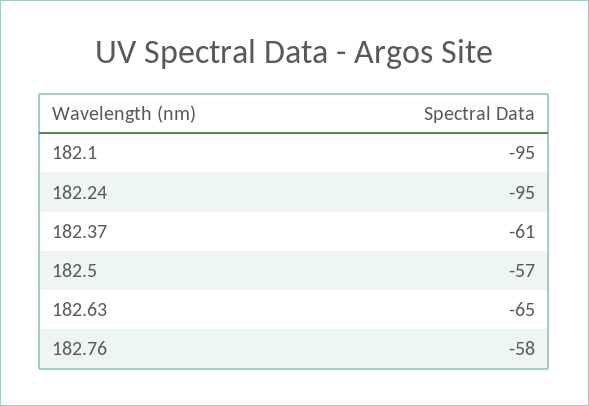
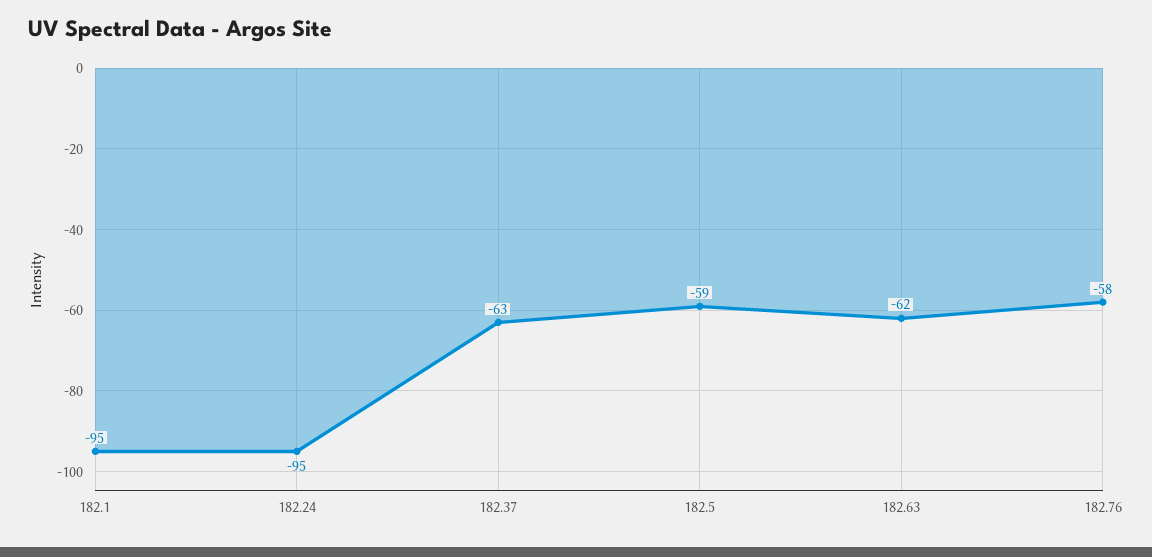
  {
    "182.1": -95,
    "182.24": -95,
-   "182.37": -61,
+   "182.37": -63,
-   "182.5": -57,
+   "182.5": -59,
-   "182.63": -65,
+   "182.63": -62,
    "182.76": -58
  }

